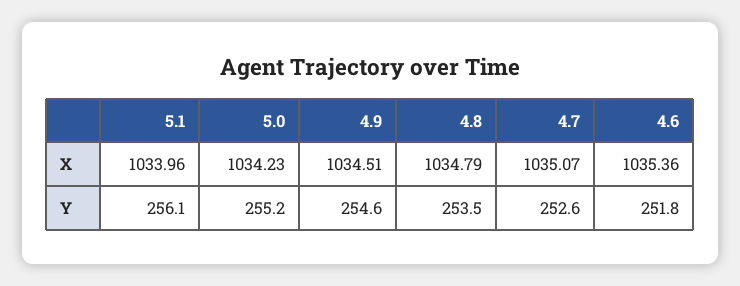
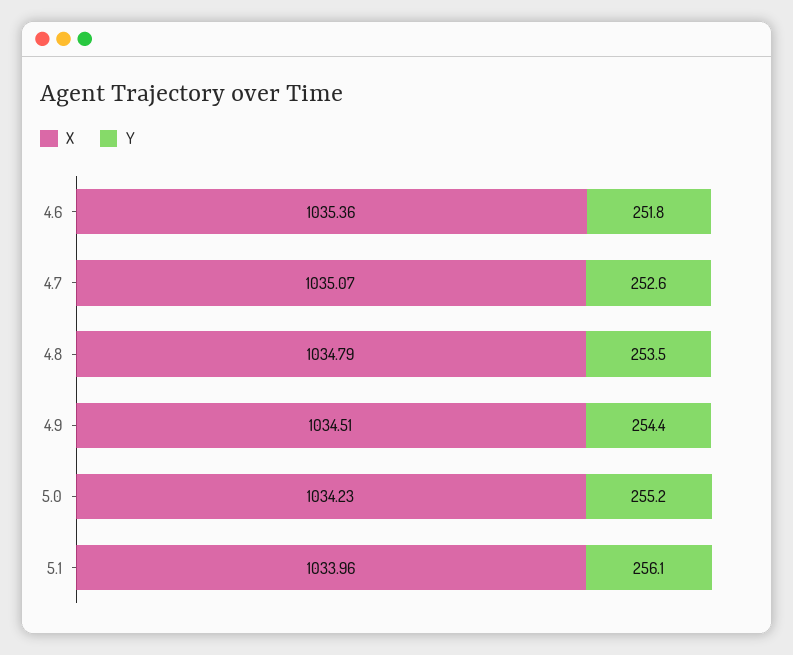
  {
    "X": {
      "5.1": 1033.96,
      "5.0": 1034.23,
      "4.9": 1034.51,
      "4.8": 1034.79,
      "4.7": 1035.07,
      "4.6": 1035.36
    },
    "Y": {
      "5.1": 256.1,
      "5.0": 255.2,
-     "4.9": 254.6,
+     "4.9": 254.4,
      "4.8": 253.5,
      "4.7": 252.6,
      "4.6": 251.8
    }
  }

